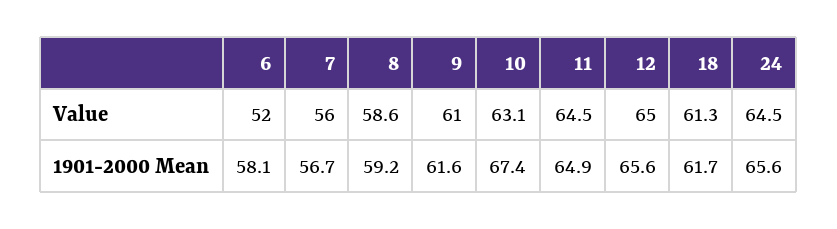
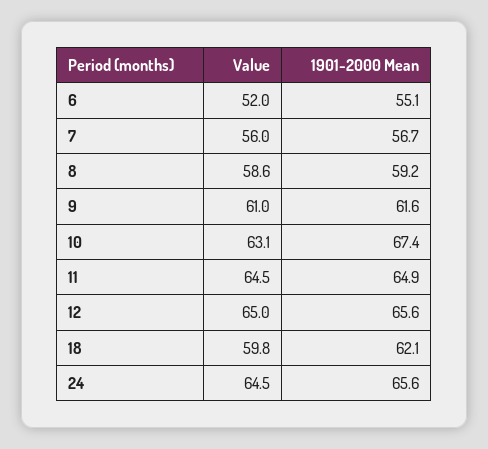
  {
    "6": {
      "Value": 52,
-     "1901-2000 Mean": 58.1
+     "1901-2000 Mean": 55.1
    },
    "7": {
      "Value": 56,
      "1901-2000 Mean": 56.7
    },
    "8": {
      "Value": 58.6,
      "1901-2000 Mean": 59.2
    },
    "9": {
      "Value": 61,
      "1901-2000 Mean": 61.6
    },
    "10": {
      "Value": 63.1,
      "1901-2000 Mean": 67.4
    },
    "11": {
      "Value": 64.5,
      "1901-2000 Mean": 64.9
    },
    "12": {
      "Value": 65,
      "1901-2000 Mean": 65.6
    },
    "18": {
-     "Value": 61.3,
+     "Value": 59.8,
-     "1901-2000 Mean": 61.7
+     "1901-2000 Mean": 62.1
    },
    "24": {
      "Value": 64.5,
      "1901-2000 Mean": 65.6
    }
  }

